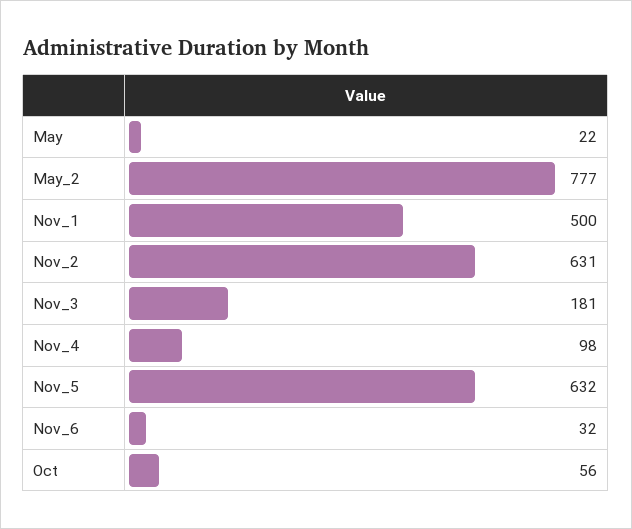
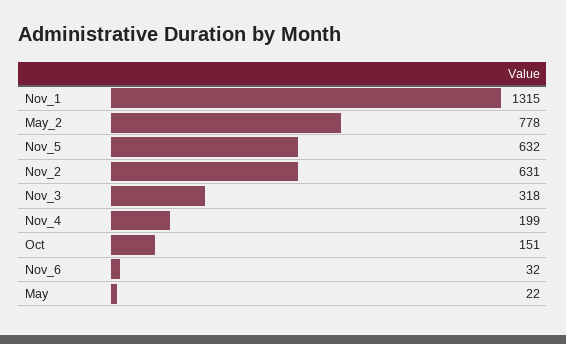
  {
    "May": 22,
-   "May_2": 777,
+   "May_2": 778,
-   "Nov_1": 500,
+   "Nov_1": 1315,
    "Nov_2": 631,
-   "Nov_3": 181,
+   "Nov_3": 318,
-   "Nov_4": 98,
+   "Nov_4": 199,
    "Nov_5": 632,
    "Nov_6": 32,
-   "Oct": 56
+   "Oct": 151
  }

